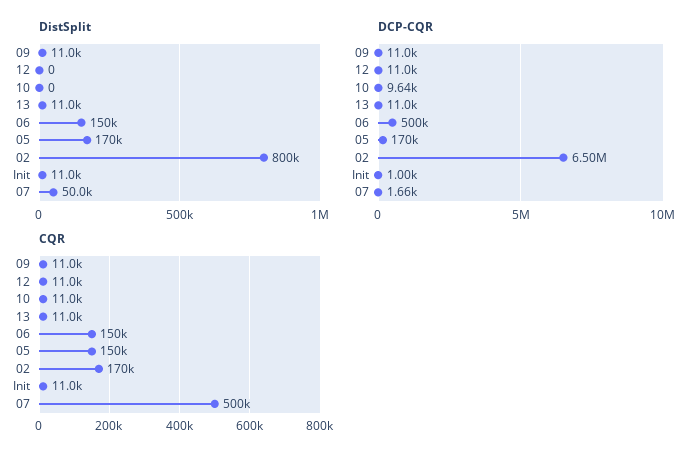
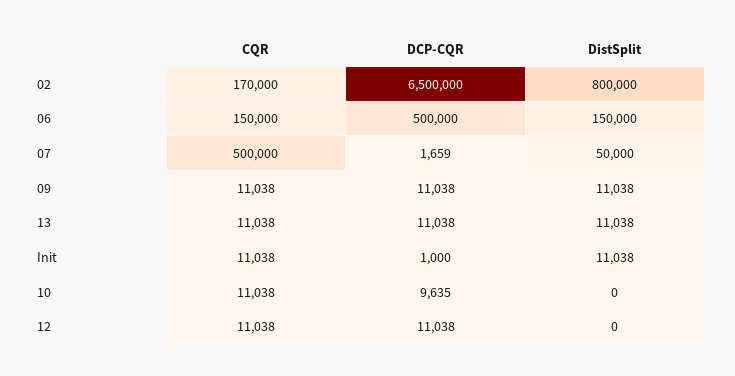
  {
    "DistSplit": {
      "09": 11038,
      "12": 0,
      "10": 0,
      "13": 11038,
      "06": 150000,
-     "05": 170000,
      "02": 800000,
      "Init": 11038,
      "07": 50000
    },
    "DCP-CQR": {
      "09": 11038,
      "12": 11038,
      "10": 9635,
      "13": 11038,
      "06": 500000,
-     "05": 170000,
      "02": 6500000,
      "Init": 1000,
      "07": 1659
    },
    "CQR": {
      "09": 11038,
      "12": 11038,
      "10": 11038,
      "13": 11038,
      "06": 150000,
-     "05": 150000,
      "02": 170000,
      "Init": 11038,
      "07": 500000
    }
  }

